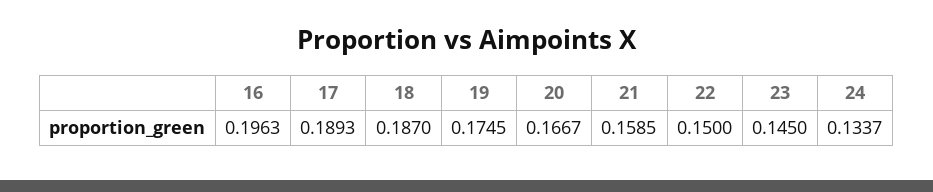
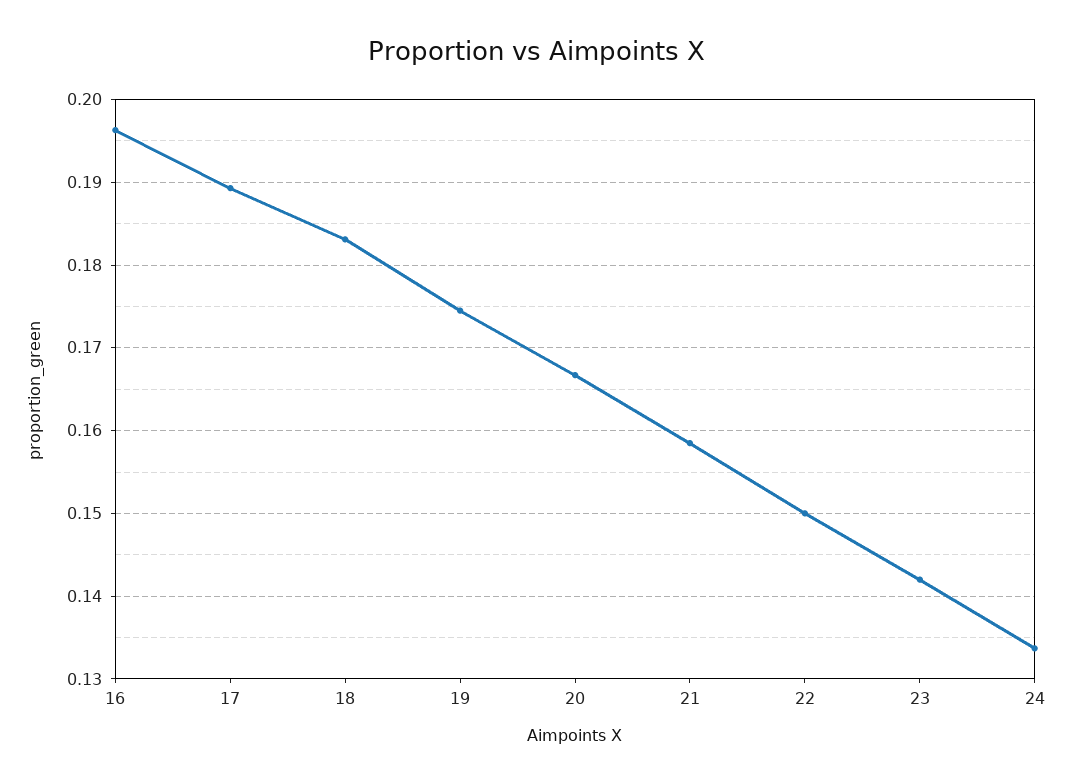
  {
    "16": 0.1963,
    "17": 0.1893,
-   "18": 0.187,
+   "18": 0.183,
    "19": 0.1745,
    "20": 0.1667,
    "21": 0.1585,
    "22": 0.15,
-   "23": 0.145,
+   "23": 0.142,
    "24": 0.1337
  }

